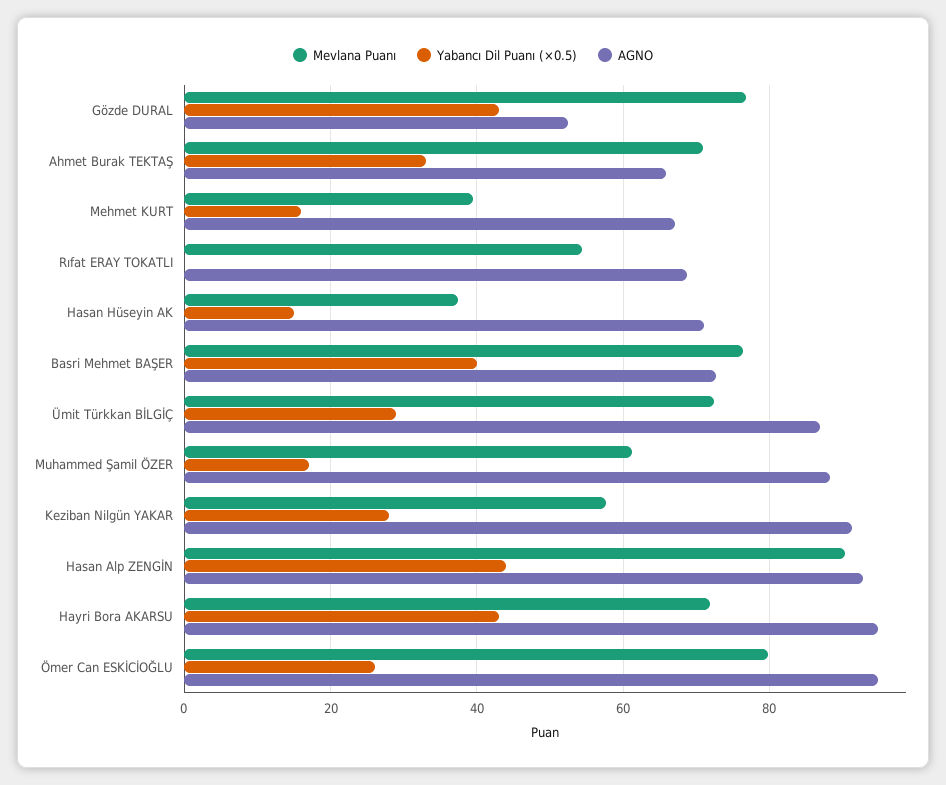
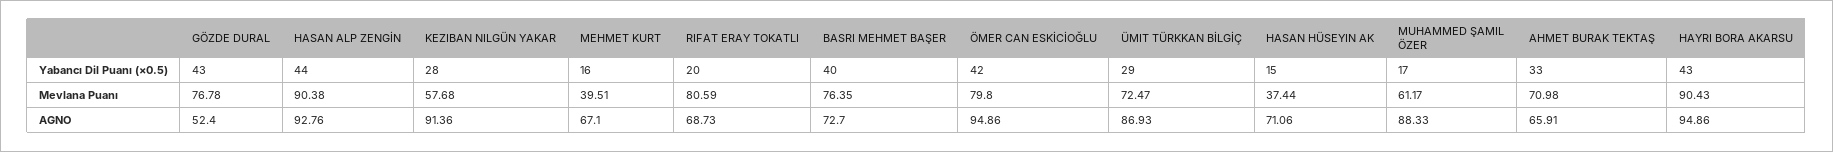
  {
    "Mevlana Puanı": {
      "Gözde DURAL": 76.78,
      "Ahmet Burak TEKTAŞ": 70.98,
      "Mehmet KURT": 39.51,
-     "Rıfat ERAY TOKATLI": 54,
+     "Rıfat ERAY TOKATLI": 80.59,
      "Hasan Hüseyin AK": 37.44,
      "Basri Mehmet BAŞER": 76.35,
      "Ümit Türkkan BİLGİÇ": 72.47,
      "Muhammed Şamil ÖZER": 61.17,
      "Keziban Nilgün YAKAR": 57.68,
      "Hasan Alp ZENGİN": 90.38,
-     "Hayri Bora AKARSU": 72,
+     "Hayri Bora AKARSU": 90.43,
      "Ömer Can ESKİCİOĞLU": 79.8
    },
    "Yabancı Dil Puanı (×0.5)": {
      "Gözde DURAL": 43,
      "Ahmet Burak TEKTAŞ": 33,
      "Mehmet KURT": 16,
-     "Rıfat ERAY TOKATLI": 0,
+     "Rıfat ERAY TOKATLI": 20,
      "Hasan Hüseyin AK": 15,
      "Basri Mehmet BAŞER": 40,
      "Ümit Türkkan BİLGİÇ": 29,
      "Muhammed Şamil ÖZER": 17,
      "Keziban Nilgün YAKAR": 28,
      "Hasan Alp ZENGİN": 44,
      "Hayri Bora AKARSU": 43,
-     "Ömer Can ESKİCİOĞLU": 26
+     "Ömer Can ESKİCİOĞLU": 42
    },
    "AGNO": {
      "Gözde DURAL": 52.4,
      "Ahmet Burak TEKTAŞ": 65.91,
      "Mehmet KURT": 67.1,
      "Rıfat ERAY TOKATLI": 68.73,
      "Hasan Hüseyin AK": 71.06,
      "Basri Mehmet BAŞER": 72.7,
      "Ümit Türkkan BİLGİÇ": 86.93,
      "Muhammed Şamil ÖZER": 88.33,
      "Keziban Nilgün YAKAR": 91.36,
      "Hasan Alp ZENGİN": 92.76,
      "Hayri Bora AKARSU": 94.86,
      "Ömer Can ESKİCİOĞLU": 94.86
    }
  }

